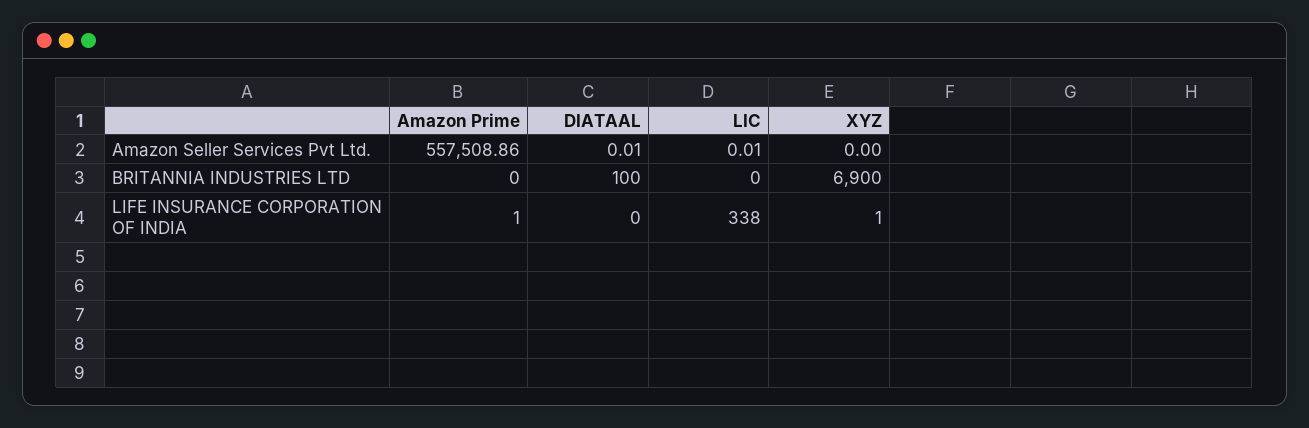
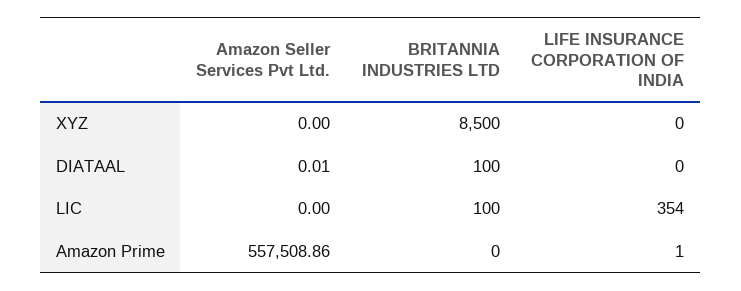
  {
    "Amazon Prime": {
      "Amazon Seller Services Pvt Ltd.": 557508.86,
      "BRITANNIA INDUSTRIES LTD": 0,
      "LIFE INSURANCE CORPORATION OF INDIA": 1
    },
    "DIATAAL": {
      "Amazon Seller Services Pvt Ltd.": 0.01,
      "BRITANNIA INDUSTRIES LTD": 100,
      "LIFE INSURANCE CORPORATION OF INDIA": 0
    },
    "LIC": {
-     "Amazon Seller Services Pvt Ltd.": 0.01,
+     "Amazon Seller Services Pvt Ltd.": 0,
-     "BRITANNIA INDUSTRIES LTD": 0,
+     "BRITANNIA INDUSTRIES LTD": 100,
-     "LIFE INSURANCE CORPORATION OF INDIA": 338
+     "LIFE INSURANCE CORPORATION OF INDIA": 354
    },
    "XYZ": {
      "Amazon Seller Services Pvt Ltd.": 0,
-     "BRITANNIA INDUSTRIES LTD": 6900,
+     "BRITANNIA INDUSTRIES LTD": 8500,
-     "LIFE INSURANCE CORPORATION OF INDIA": 1
+     "LIFE INSURANCE CORPORATION OF INDIA": 0
    }
  }

